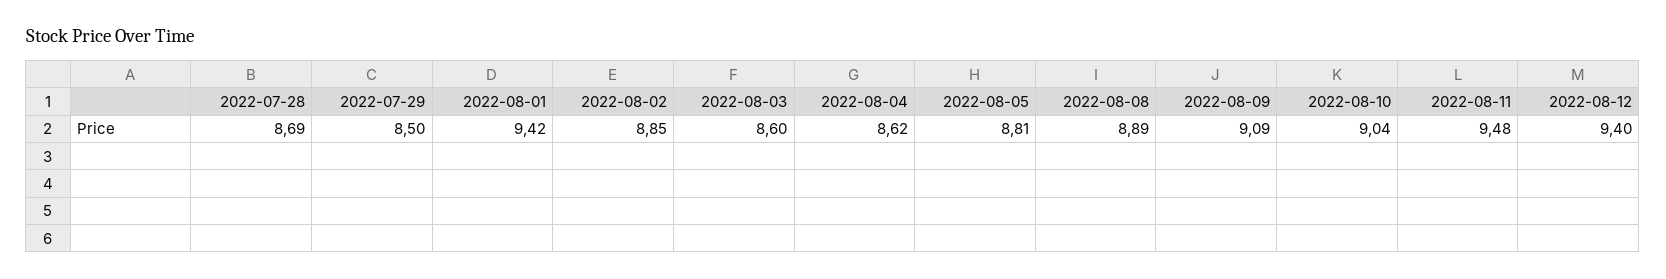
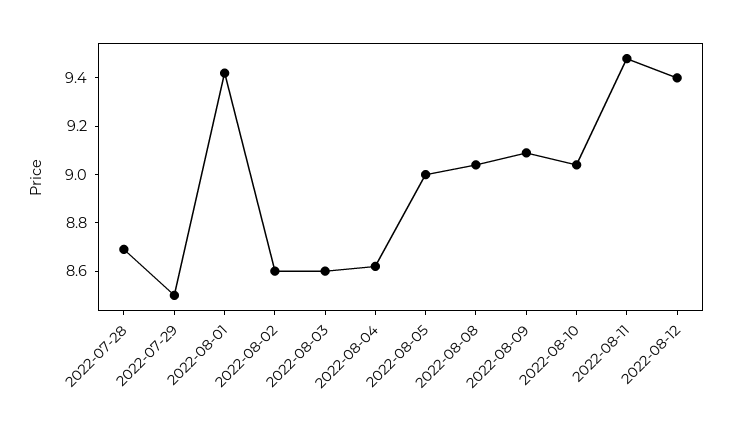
  {
    "2022-07-28": 8.69,
    "2022-07-29": 8.5,
    "2022-08-01": 9.42,
-   "2022-08-02": 8.85,
+   "2022-08-02": 8.6,
    "2022-08-03": 8.6,
    "2022-08-04": 8.62,
-   "2022-08-05": 8.81,
+   "2022-08-05": 9,
-   "2022-08-08": 8.89,
+   "2022-08-08": 9.05,
    "2022-08-09": 9.09,
    "2022-08-10": 9.04,
    "2022-08-11": 9.48,
    "2022-08-12": 9.4
  }

